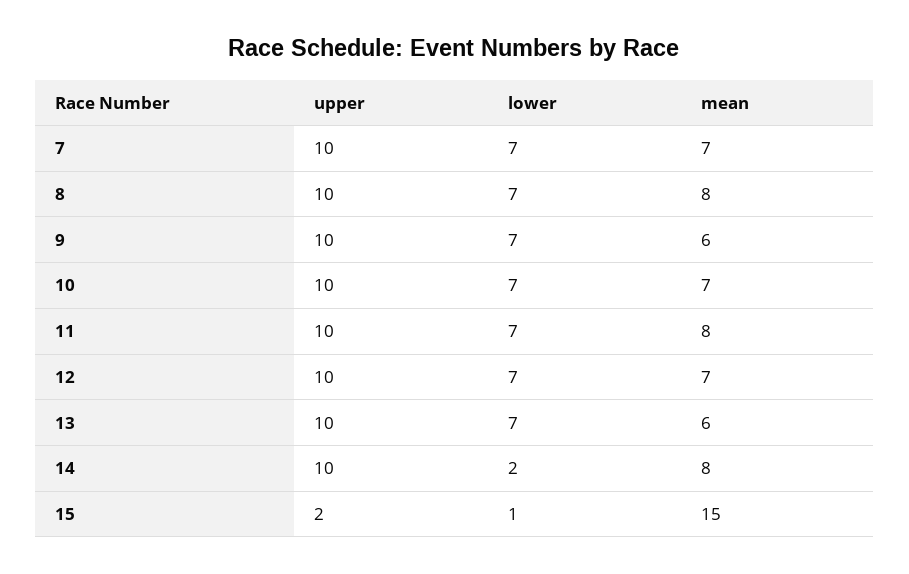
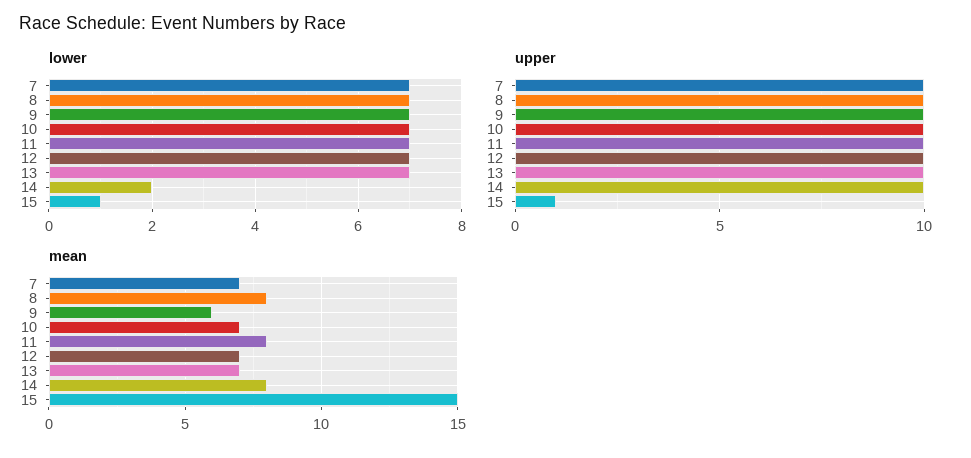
  {
    "upper": {
      "7": 10,
      "8": 10,
      "9": 10,
      "10": 10,
      "11": 10,
      "12": 10,
      "13": 10,
      "14": 10,
-     "15": 2
+     "15": 1
    },
    "lower": {
      "7": 7,
      "8": 7,
      "9": 7,
      "10": 7,
      "11": 7,
      "12": 7,
      "13": 7,
      "14": 2,
      "15": 1
    },
    "mean": {
      "7": 7,
      "8": 8,
      "9": 6,
      "10": 7,
      "11": 8,
      "12": 7,
-     "13": 6,
+     "13": 7,
      "14": 8,
      "15": 15
    }
  }

